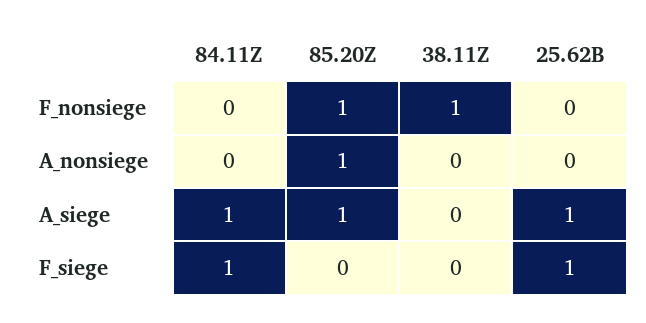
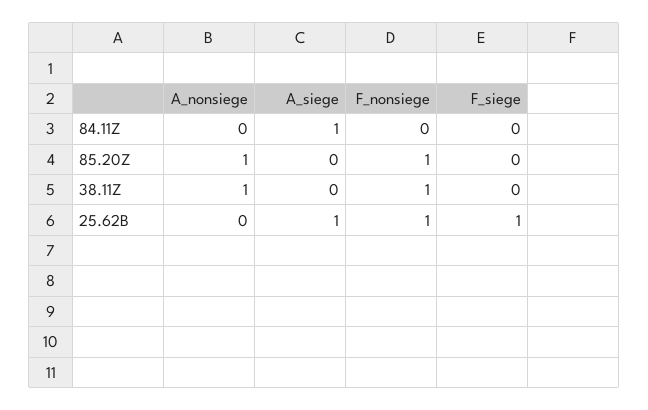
  {
    "84.11Z": {
      "F_nonsiege": 0,
      "A_nonsiege": 0,
      "A_siege": 1,
-     "F_siege": 1
+     "F_siege": 0
    },
    "85.20Z": {
      "F_nonsiege": 1,
      "A_nonsiege": 1,
-     "A_siege": 1,
+     "A_siege": 0,
      "F_siege": 0
    },
    "38.11Z": {
      "F_nonsiege": 1,
-     "A_nonsiege": 0,
+     "A_nonsiege": 1,
      "A_siege": 0,
      "F_siege": 0
    },
    "25.62B": {
-     "F_nonsiege": 0,
+     "F_nonsiege": 1,
      "A_nonsiege": 0,
      "A_siege": 1,
      "F_siege": 1
    }
  }

